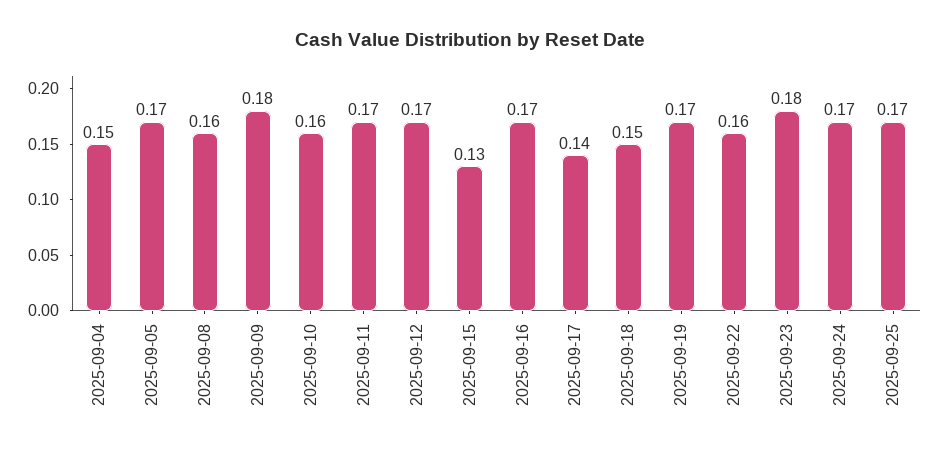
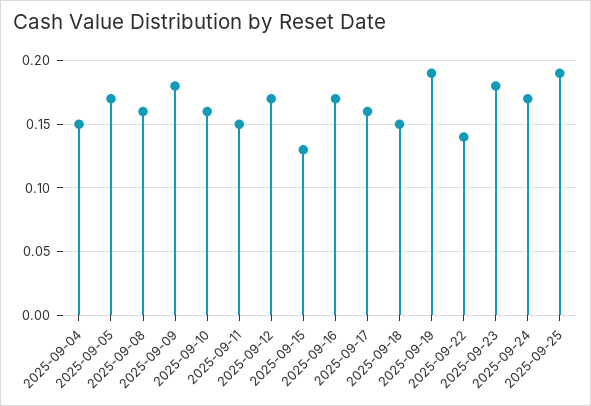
  {
    "2025-09-04": 0.15,
    "2025-09-05": 0.17,
    "2025-09-08": 0.16,
    "2025-09-09": 0.18,
    "2025-09-10": 0.16,
-   "2025-09-11": 0.17,
+   "2025-09-11": 0.15,
    "2025-09-12": 0.17,
    "2025-09-15": 0.13,
    "2025-09-16": 0.17,
-   "2025-09-17": 0.14,
+   "2025-09-17": 0.16,
    "2025-09-18": 0.15,
-   "2025-09-19": 0.17,
+   "2025-09-19": 0.19,
-   "2025-09-22": 0.16,
+   "2025-09-22": 0.14,
    "2025-09-23": 0.18,
    "2025-09-24": 0.17,
-   "2025-09-25": 0.17
+   "2025-09-25": 0.19
  }

